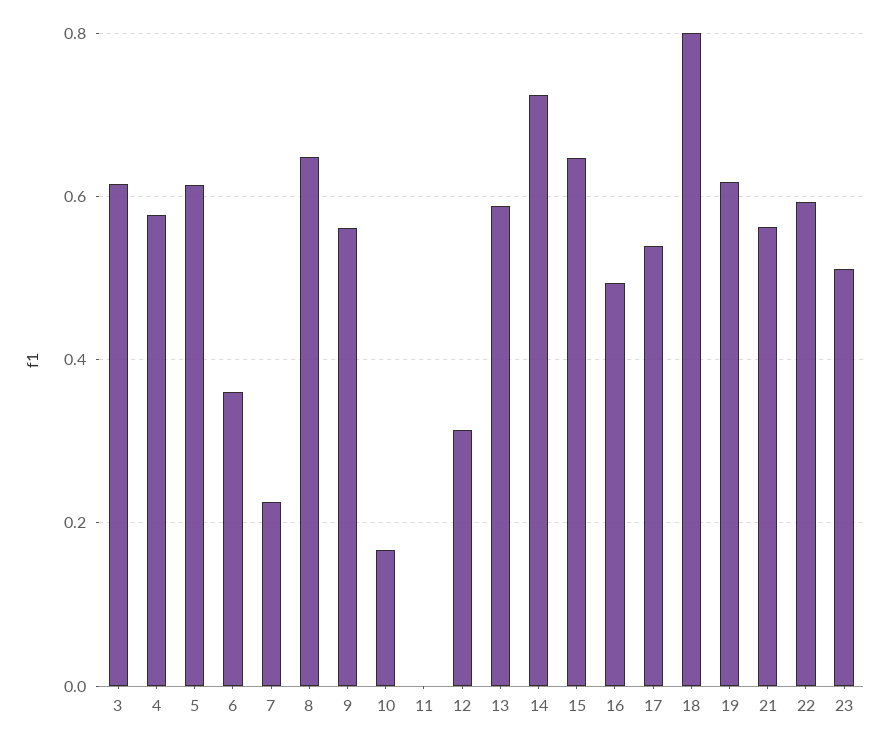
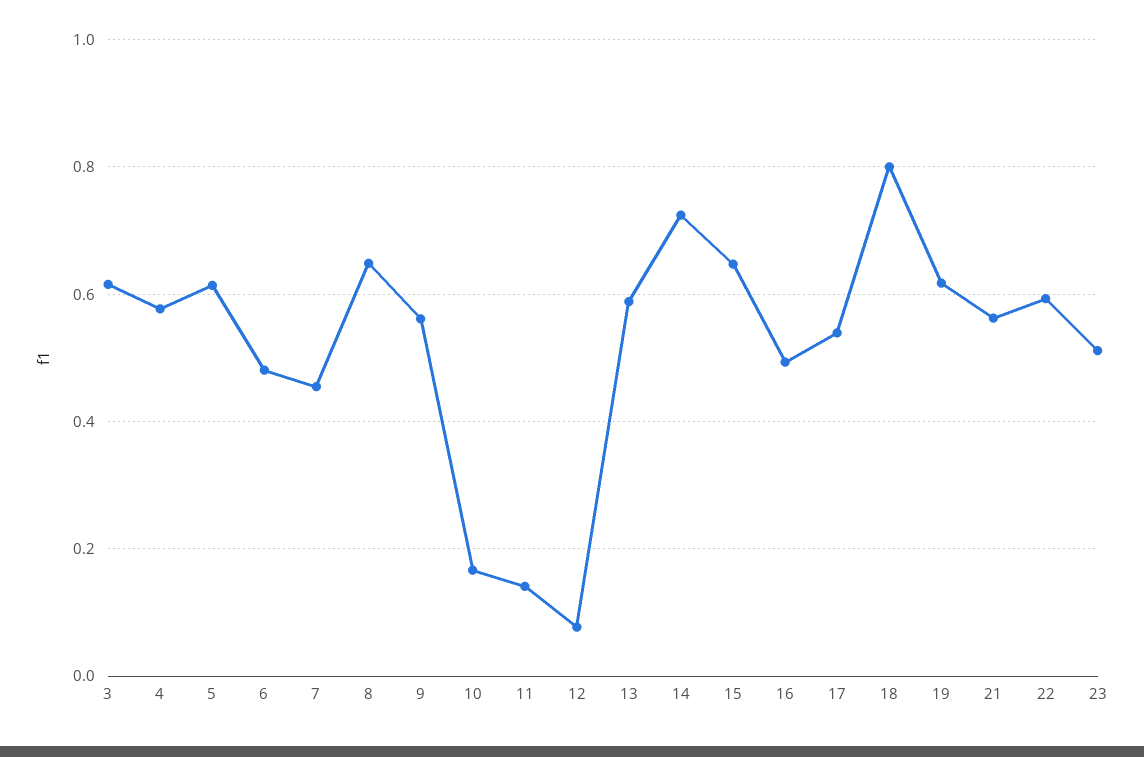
  {
    "3": 0.62,
    "4": 0.58,
    "5": 0.62,
-   "6": 0.36,
+   "6": 0.48,
-   "7": 0.22,
+   "7": 0.46,
    "8": 0.64,
    "9": 0.56,
    "10": 0.16,
-   "11": 0,
+   "11": 0.14,
-   "12": 0.32,
+   "12": 0.08,
    "13": 0.58,
    "14": 0.72,
    "15": 0.64,
    "16": 0.5,
    "17": 0.54,
    "18": 0.8,
    "19": 0.62,
    "21": 0.56,
    "22": 0.6,
    "23": 0.52
  }

